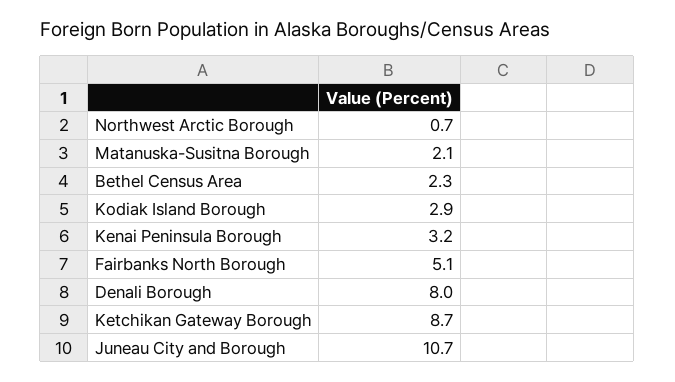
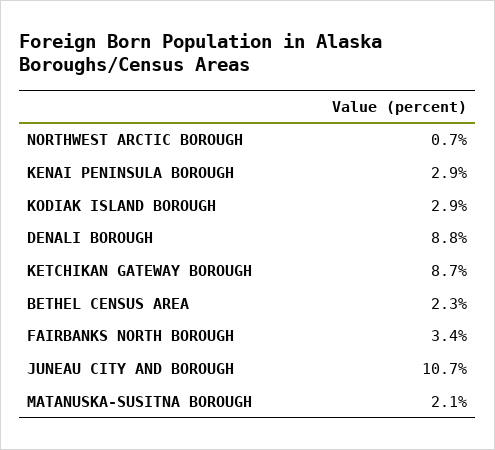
  {
    "Northwest Arctic Borough": 0.7,
    "Matanuska-Susitna Borough": 2.1,
    "Bethel Census Area": 2.3,
    "Kodiak Island Borough": 2.9,
-   "Kenai Peninsula Borough": 3.2,
+   "Kenai Peninsula Borough": 2.9,
-   "Fairbanks North Borough": 5.1,
+   "Fairbanks North Borough": 3.4,
-   "Denali Borough": 8,
+   "Denali Borough": 8.8,
    "Ketchikan Gateway Borough": 8.7,
    "Juneau City and Borough": 10.7
  }

